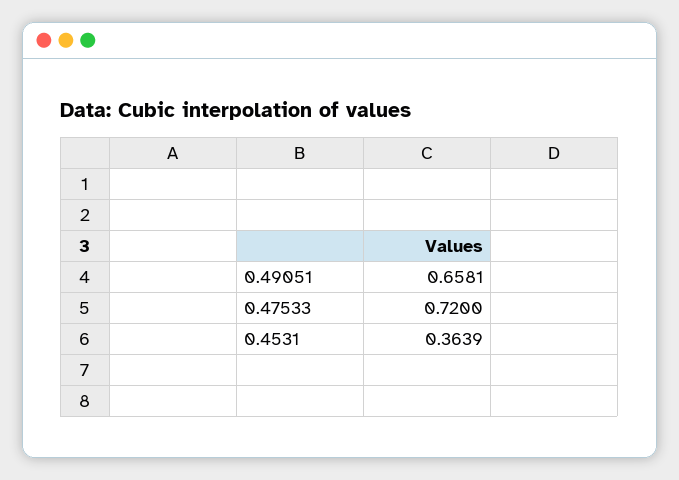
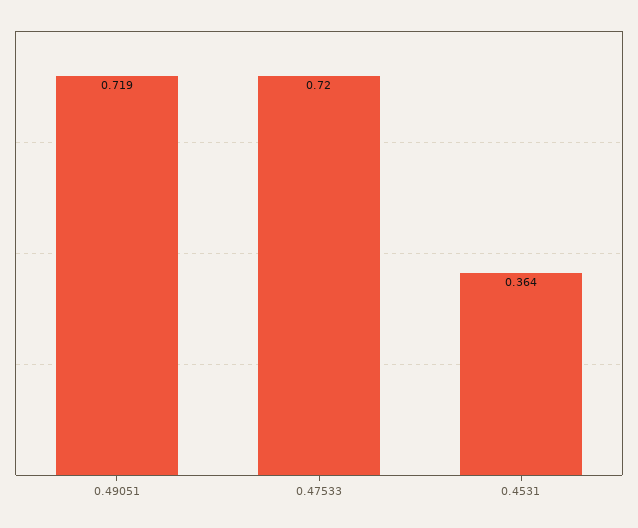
  {
-   "0.49051": 0.6581,
+   "0.49051": 0.719,
    "0.47533": 0.72,
    "0.4531": 0.3639
  }

